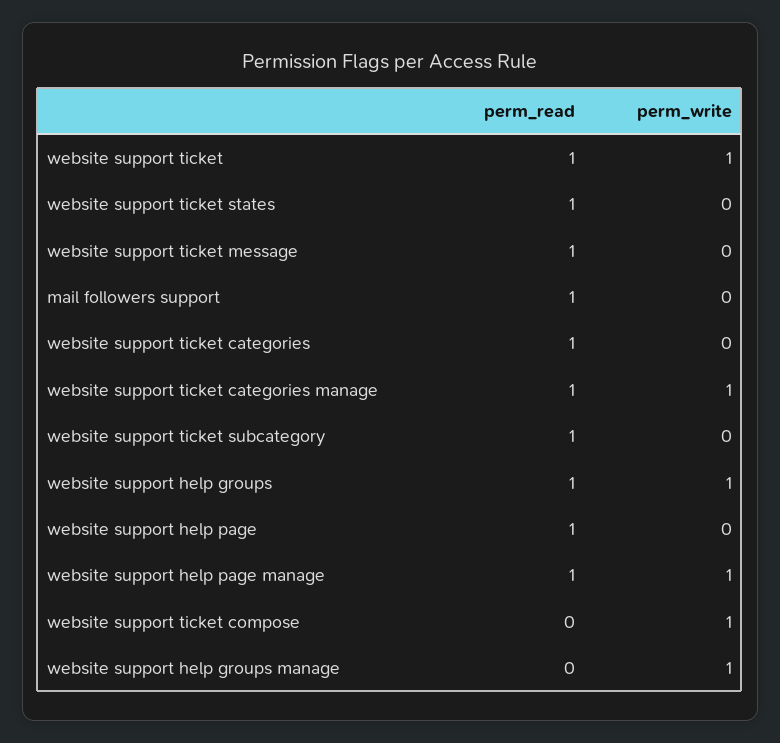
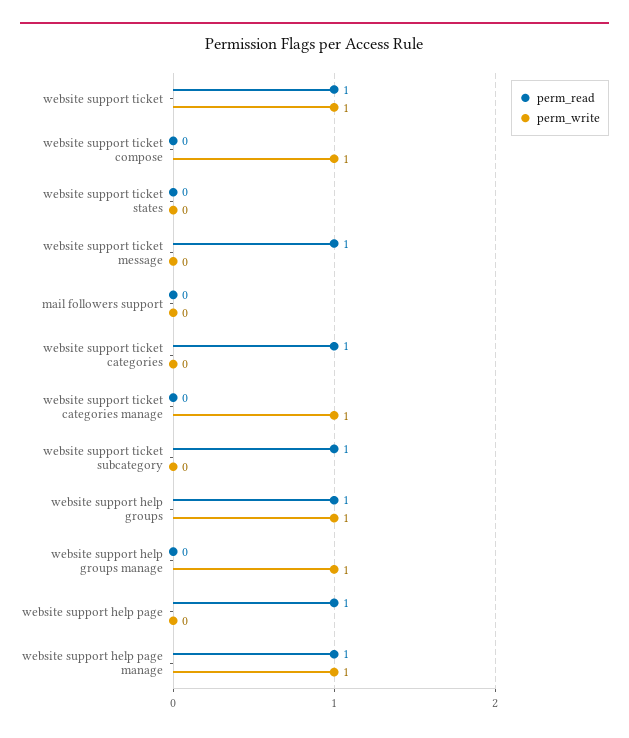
  {
    "perm_read": {
      "website support ticket": 1,
-     "website support ticket states": 1,
+     "website support ticket states": 0,
      "website support ticket message": 1,
-     "mail followers support": 1,
+     "mail followers support": 0,
      "website support ticket categories": 1,
-     "website support ticket categories manage": 1,
+     "website support ticket categories manage": 0,
      "website support ticket subcategory": 1,
      "website support help groups": 1,
      "website support help page": 1,
      "website support help page manage": 1,
      "website support ticket compose": 0,
      "website support help groups manage": 0
    },
    "perm_write": {
      "website support ticket": 1,
      "website support ticket states": 0,
      "website support ticket message": 0,
      "mail followers support": 0,
      "website support ticket categories": 0,
      "website support ticket categories manage": 1,
      "website support ticket subcategory": 0,
      "website support help groups": 1,
      "website support help page": 0,
      "website support help page manage": 1,
      "website support ticket compose": 1,
      "website support help groups manage": 1
    }
  }

